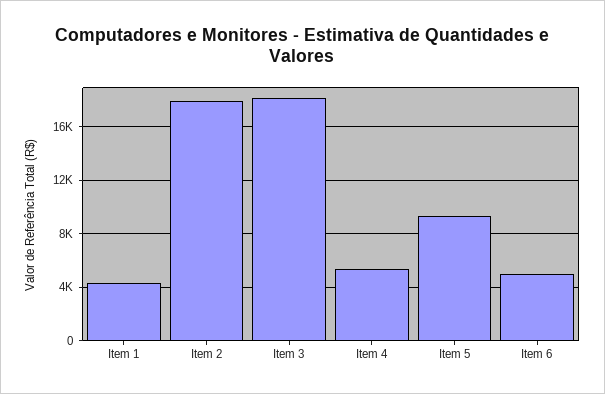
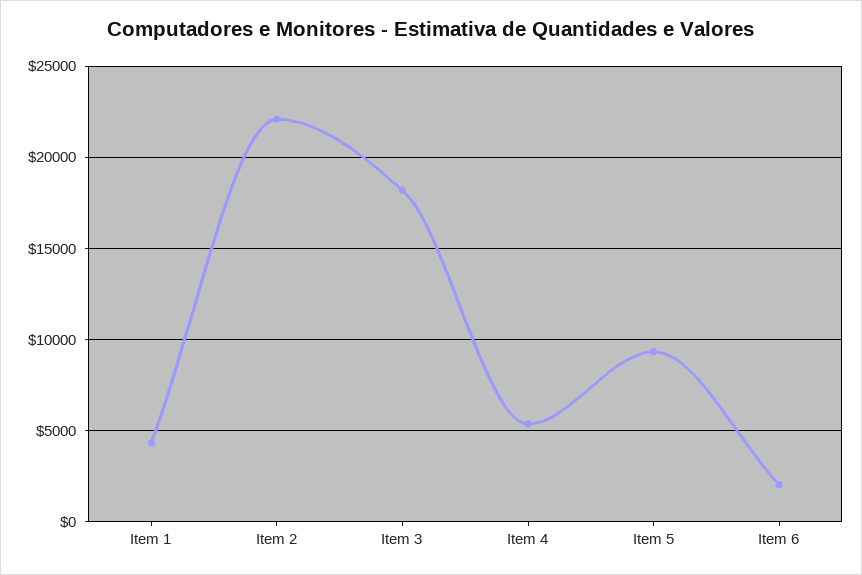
  {
    "Item 1": 4500,
-   "Item 2": 18000,
+   "Item 2": 22000,
    "Item 3": 18000,
    "Item 4": 5500,
    "Item 5": 9500,
-   "Item 6": 5000
+   "Item 6": 2000
  }

